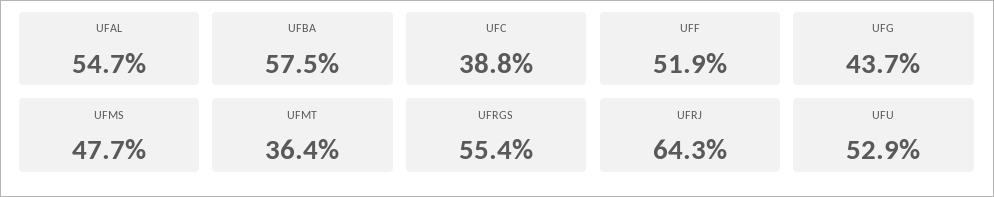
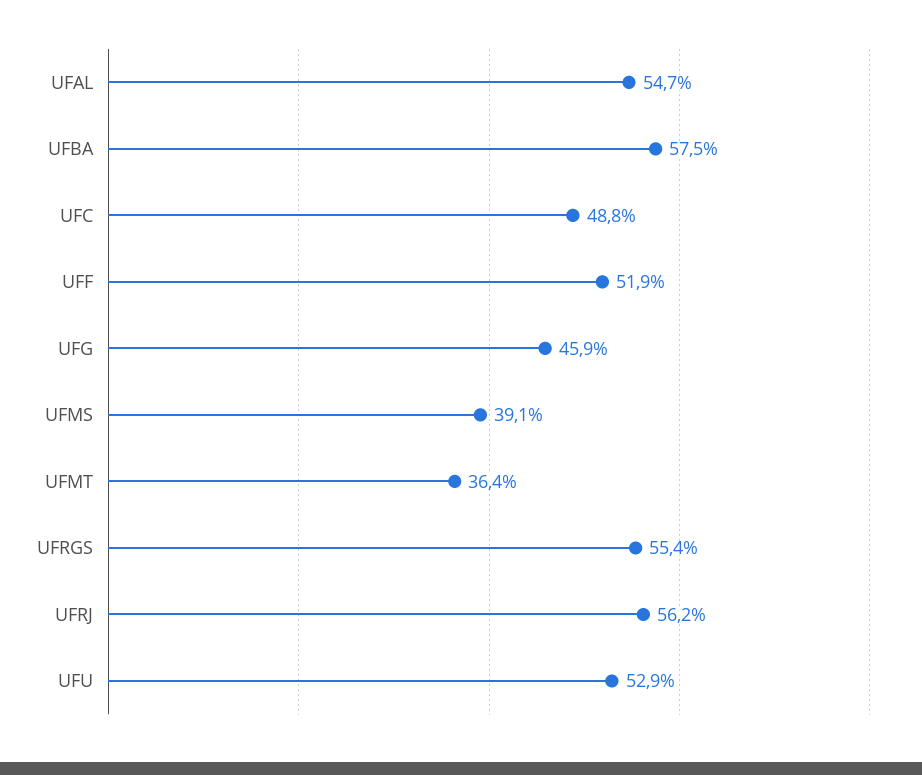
  {
    "UFAL": 54.7,
    "UFBA": 57.5,
-   "UFC": 38.8,
+   "UFC": 48.8,
    "UFF": 51.9,
-   "UFG": 43.7,
+   "UFG": 45.9,
-   "UFMS": 47.7,
+   "UFMS": 39.1,
    "UFMT": 36.4,
    "UFRGS": 55.4,
-   "UFRJ": 64.3,
+   "UFRJ": 56.2,
    "UFU": 52.9
  }

